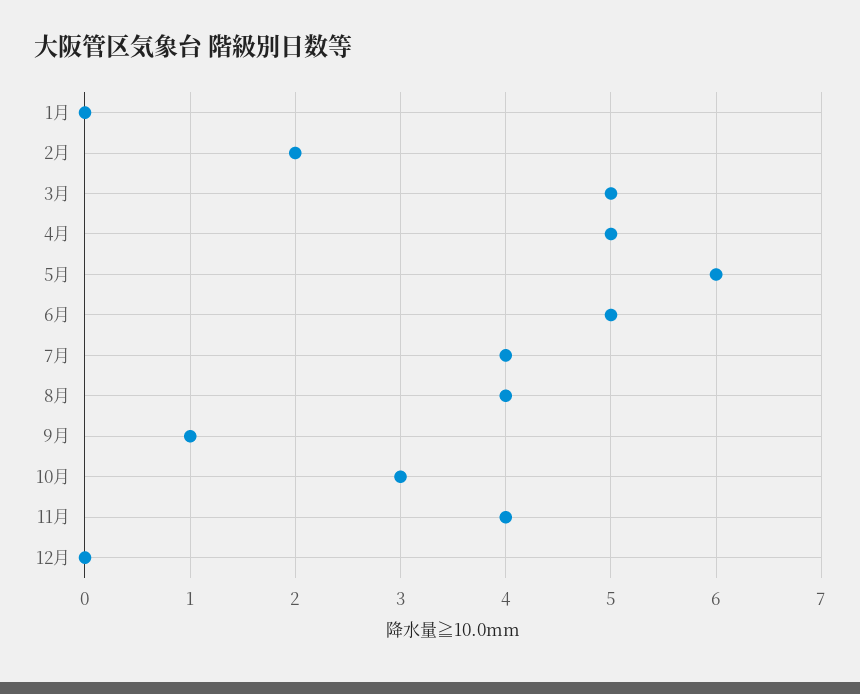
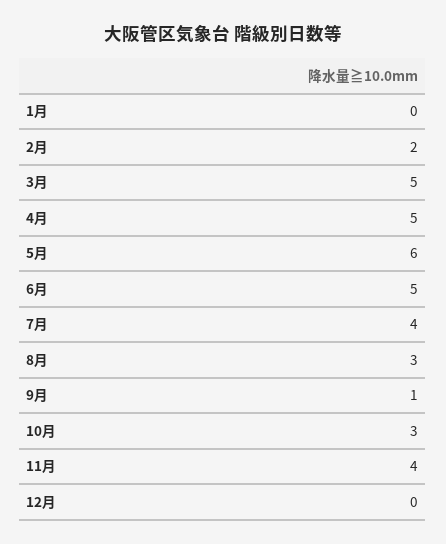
  {
    "1月": 0,
    "2月": 2,
    "3月": 5,
    "4月": 5,
    "5月": 6,
    "6月": 5,
    "7月": 4,
-   "8月": 4,
+   "8月": 3,
    "9月": 1,
    "10月": 3,
    "11月": 4,
    "12月": 0
  }

